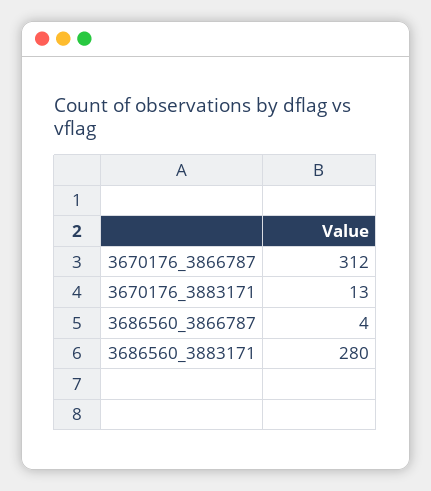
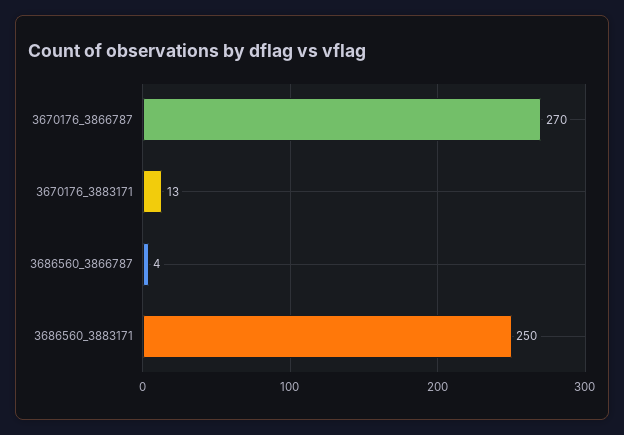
  {
-   "3670176_3866787": 312,
+   "3670176_3866787": 270,
    "3670176_3883171": 13,
    "3686560_3866787": 4,
-   "3686560_3883171": 280
+   "3686560_3883171": 250
  }

